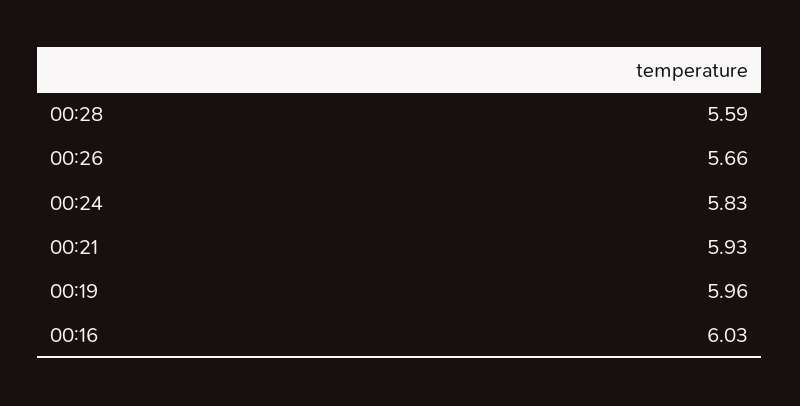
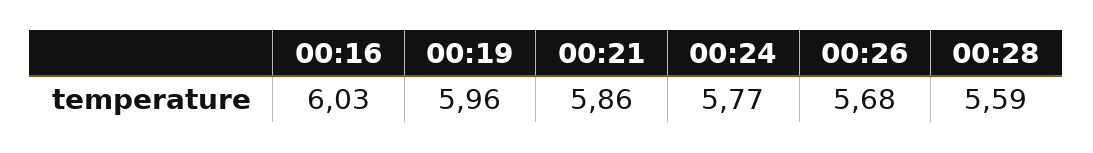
  {
    "00:28": 5.59,
-   "00:26": 5.66,
+   "00:26": 5.68,
-   "00:24": 5.83,
+   "00:24": 5.77,
-   "00:21": 5.93,
+   "00:21": 5.86,
    "00:19": 5.96,
    "00:16": 6.03
  }

